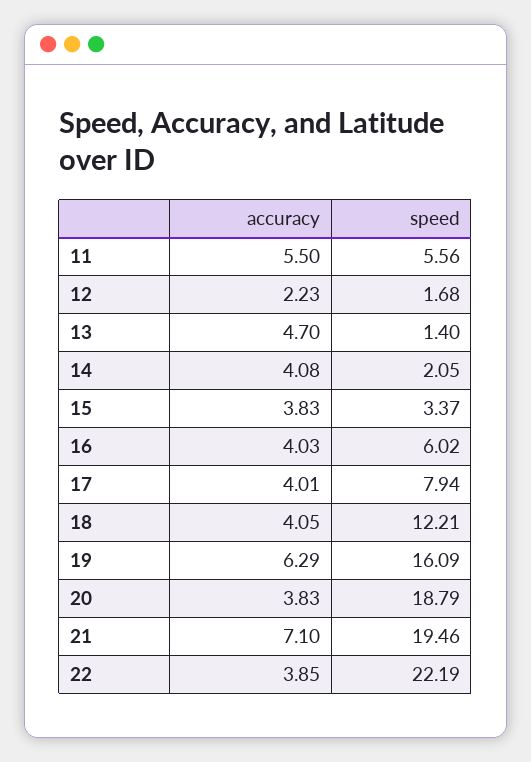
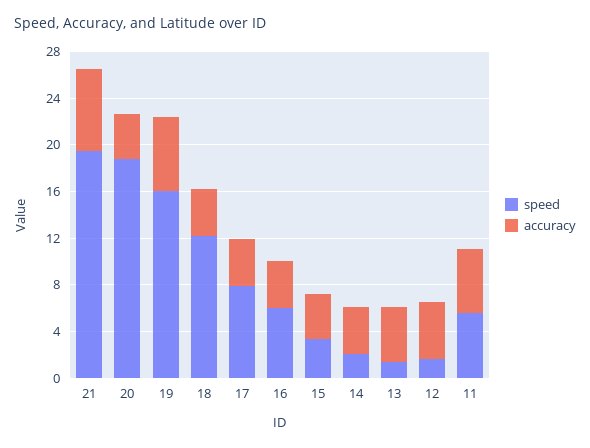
  {
    "accuracy": {
      "11": 5.5,
-     "12": 2.23,
+     "12": 5,
      "13": 4.7,
      "14": 4.08,
      "15": 3.83,
      "16": 4.03,
      "17": 4.01,
      "18": 4.05,
      "19": 6.29,
      "20": 3.83,
-     "21": 7.1,
+     "21": 7.1
-     "22": 3.85
    },
    "speed": {
      "11": 5.56,
      "12": 1.68,
      "13": 1.4,
      "14": 2.05,
      "15": 3.37,
      "16": 6.02,
      "17": 7.94,
      "18": 12.21,
      "19": 16.09,
      "20": 18.79,
-     "21": 19.46,
+     "21": 19.46
-     "22": 22.19
    }
  }

